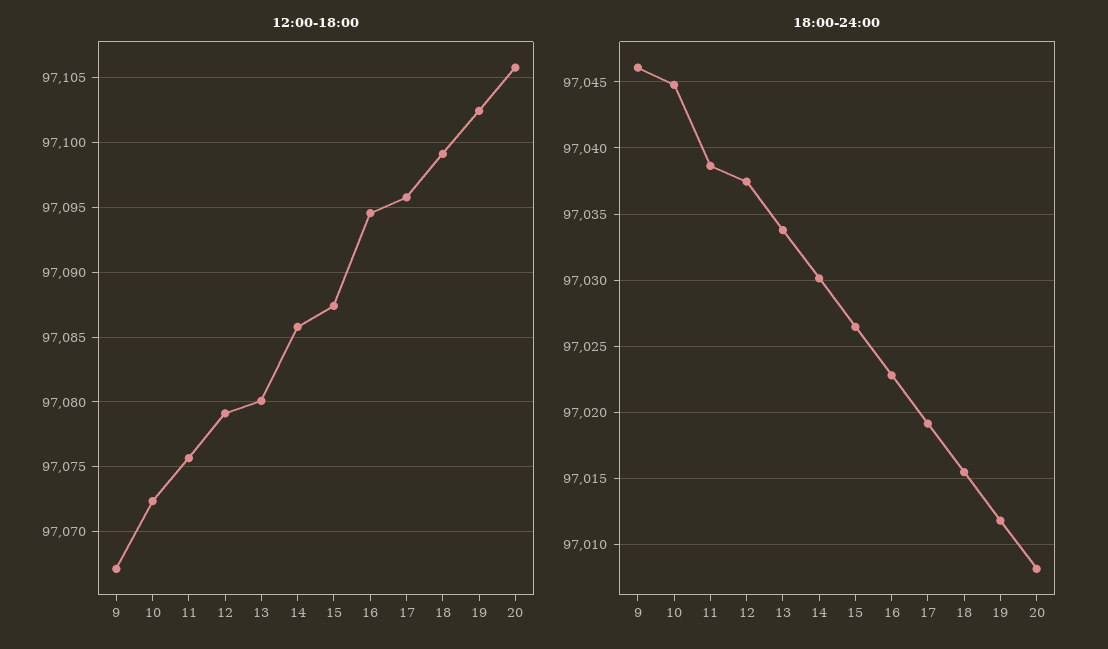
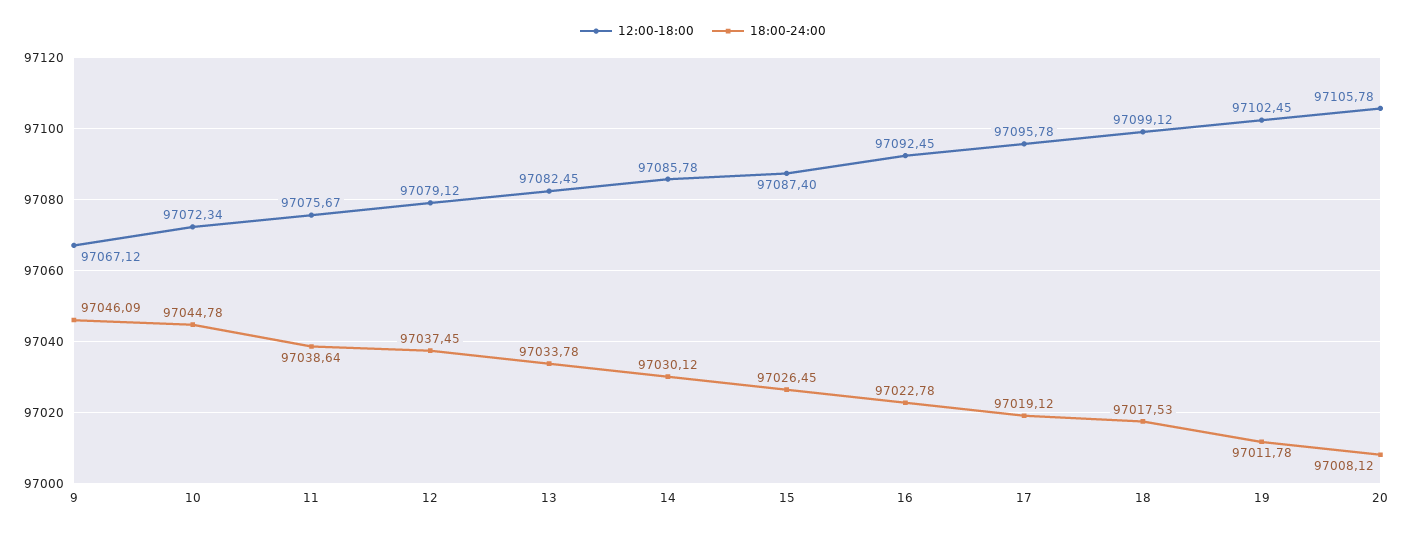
  {
    "12:00-18:00": {
      "9": 97067.12,
      "10": 97072.34,
      "11": 97075.67,
      "12": 97079.12,
-     "13": 97080,
+     "13": 97082.45,
      "14": 97085.78,
      "15": 97087.4,
-     "16": 97094.5,
+     "16": 97092.45,
      "17": 97095.78,
      "18": 97099.12,
      "19": 97102.45,
      "20": 97105.78
    },
    "18:00-24:00": {
      "9": 97046.09,
      "10": 97044.78,
      "11": 97038.64,
      "12": 97037.45,
      "13": 97033.78,
      "14": 97030.12,
      "15": 97026.45,
      "16": 97022.78,
      "17": 97019.12,
-     "18": 97015.5,
+     "18": 97017.53,
      "19": 97011.78,
      "20": 97008.12
    }
  }

